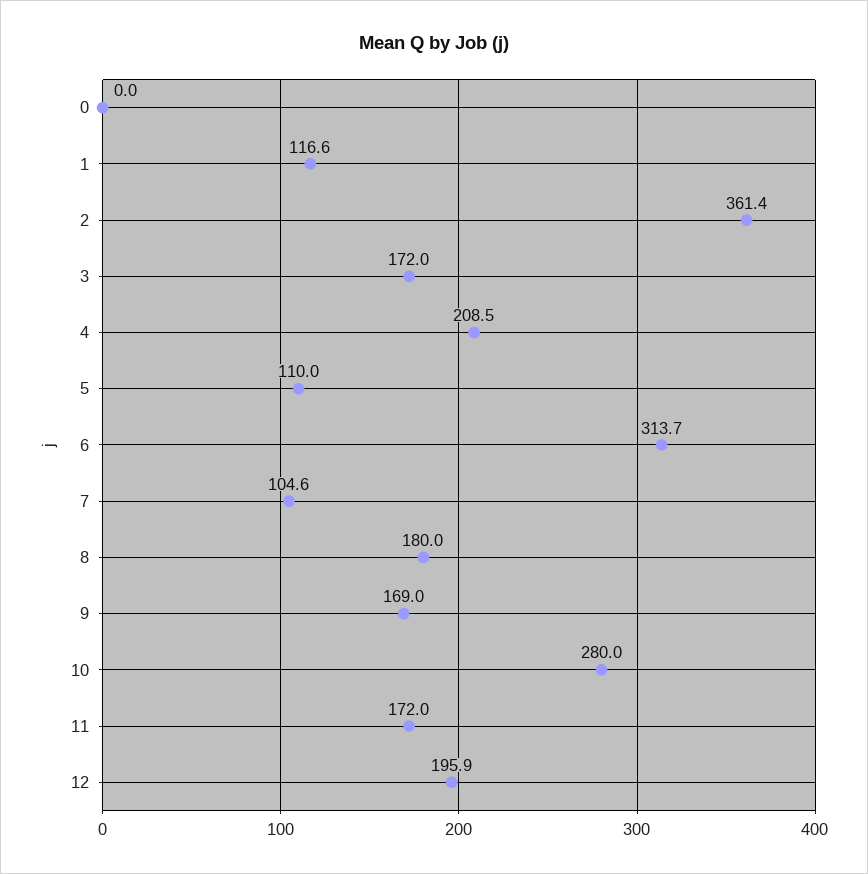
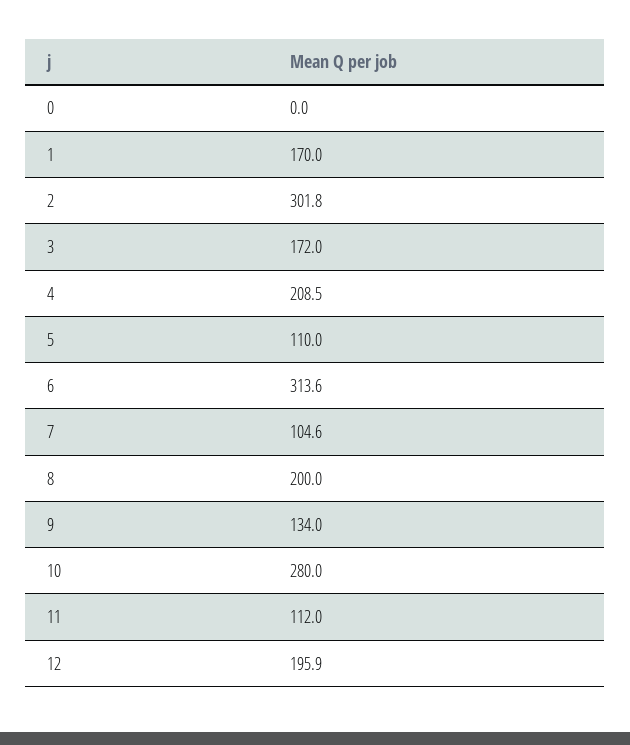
  {
    "0": 0,
-   "1": 116.6,
+   "1": 170,
-   "2": 361.4,
+   "2": 301.8,
    "3": 172,
    "4": 208.5,
    "5": 110,
-   "6": 313.7,
+   "6": 313.6,
    "7": 104.6,
-   "8": 180,
+   "8": 200,
-   "9": 169,
+   "9": 134,
    "10": 280,
-   "11": 172,
+   "11": 112,
    "12": 195.9
  }

